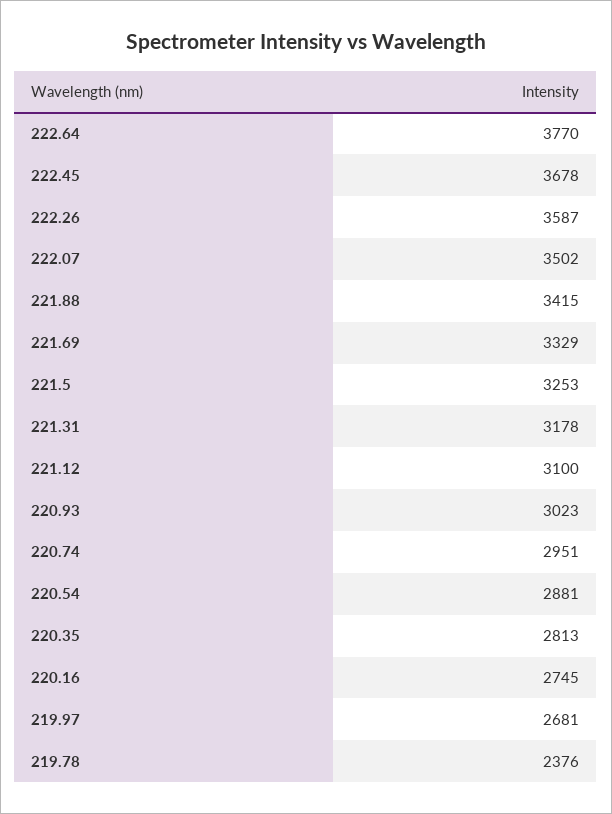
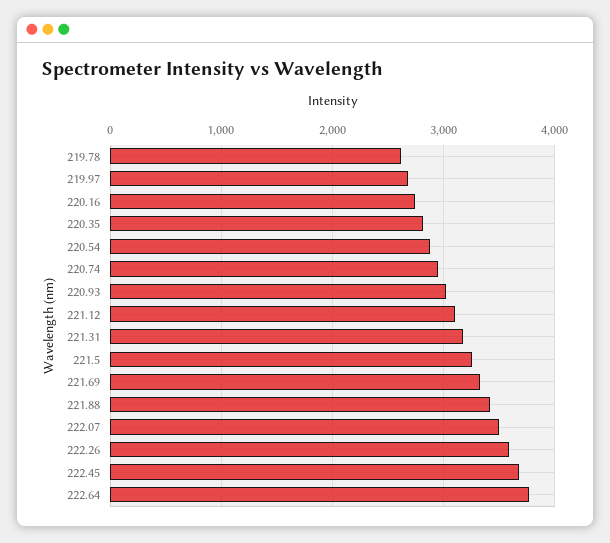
  {
    "222.64": 3770,
    "222.45": 3678,
    "222.26": 3587,
    "222.07": 3502,
    "221.88": 3415,
    "221.69": 3329,
    "221.5": 3253,
    "221.31": 3178,
    "221.12": 3100,
    "220.93": 3023,
    "220.74": 2951,
    "220.54": 2881,
    "220.35": 2813,
    "220.16": 2745,
    "219.97": 2681,
-   "219.78": 2376
+   "219.78": 2600
  }

